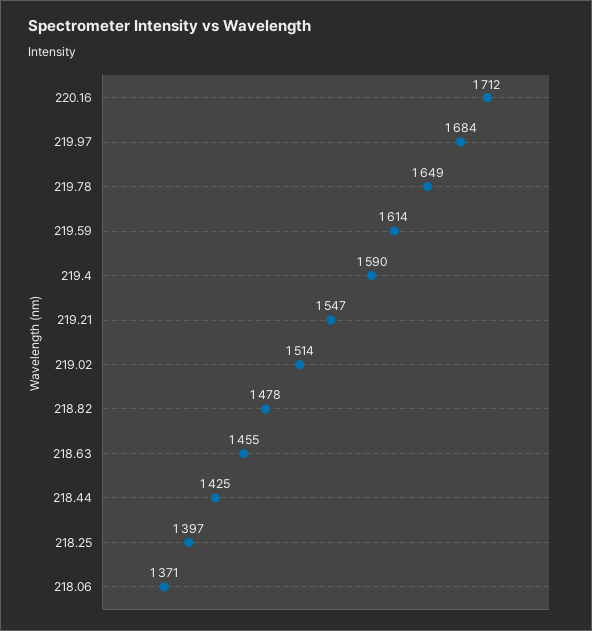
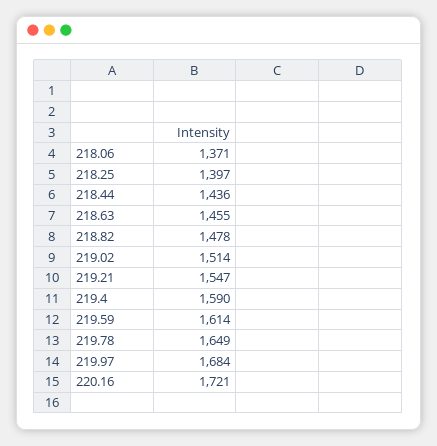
  {
-   "220.16": 1712,
+   "220.16": 1721,
    "219.97": 1684,
    "219.78": 1649,
    "219.59": 1614,
    "219.4": 1590,
    "219.21": 1547,
    "219.02": 1514,
    "218.82": 1478,
    "218.63": 1455,
-   "218.44": 1425,
+   "218.44": 1436,
    "218.25": 1397,
    "218.06": 1371
  }

